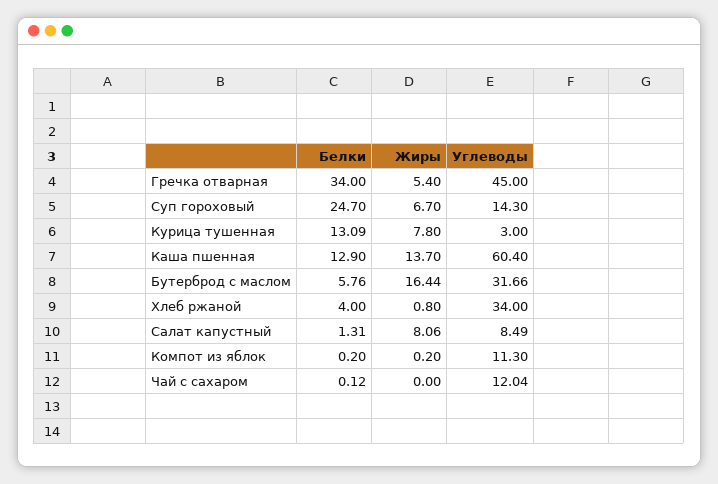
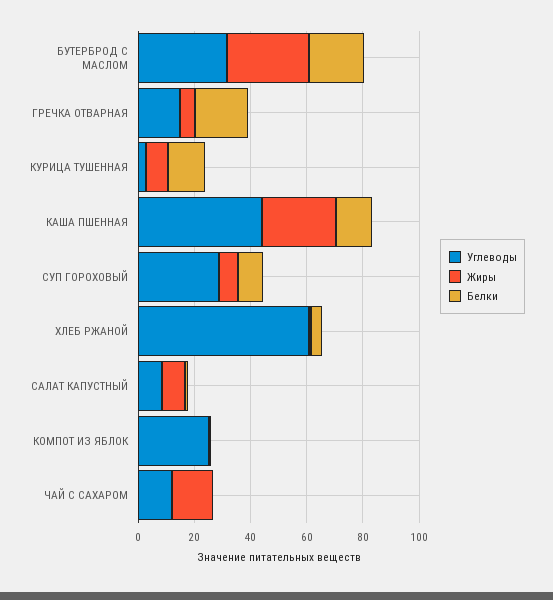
  {
    "Белки": {
-     "Гречка отварная": 34,
+     "Гречка отварная": 20,
-     "Суп гороховый": 24.7,
+     "Суп гороховый": 10,
      "Курица тушенная": 13.09,
      "Каша пшенная": 12.9,
-     "Бутерброд с маслом": 5.76,
+     "Бутерброд с маслом": 20,
      "Хлеб ржаной": 4,
      "Салат капустный": 1.31,
      "Компот из яблок": 0.2,
      "Чай с сахаром": 0.12
    },
    "Жиры": {
      "Гречка отварная": 5.4,
      "Суп гороховый": 6.7,
      "Курица тушенная": 7.8,
-     "Каша пшенная": 13.7,
+     "Каша пшенная": 25,
-     "Бутерброд с маслом": 16.44,
+     "Бутерброд с маслом": 30,
      "Хлеб ржаной": 0.8,
      "Салат капустный": 8.06,
      "Компот из яблок": 0.2,
-     "Чай с сахаром": 0
+     "Чай с сахаром": 15
    },
    "Углеводы": {
-     "Гречка отварная": 45,
+     "Гречка отварная": 15,
-     "Суп гороховый": 14.3,
+     "Суп гороховый": 30,
      "Курица тушенная": 3,
-     "Каша пшенная": 60.4,
+     "Каша пшенная": 45,
      "Бутерброд с маслом": 31.66,
-     "Хлеб ржаной": 34,
+     "Хлеб ржаной": 60,
      "Салат капустный": 8.49,
-     "Компот из яблок": 11.3,
+     "Компот из яблок": 25,
      "Чай с сахаром": 12.04
    }
  }

